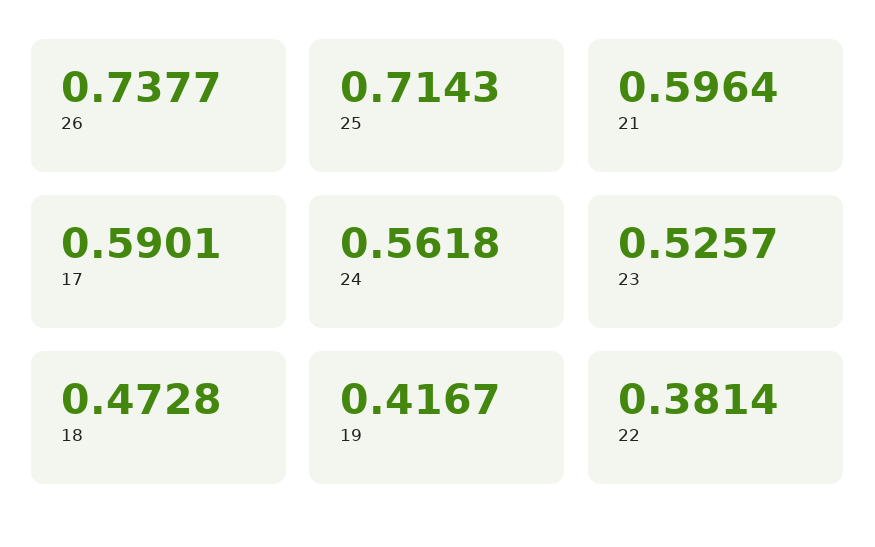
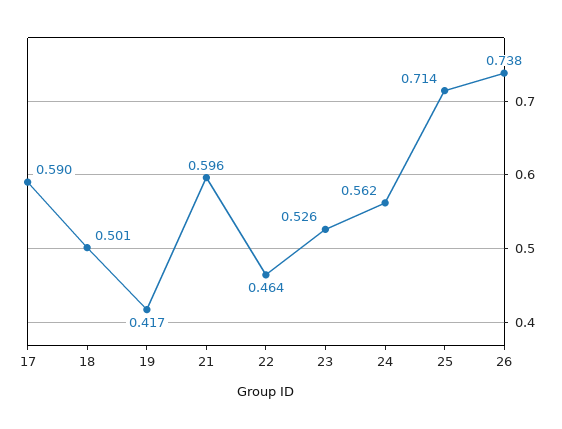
  {
    "26": 0.7377,
    "25": 0.7143,
    "21": 0.5964,
    "17": 0.5901,
    "24": 0.5618,
    "23": 0.5257,
-   "18": 0.4728,
+   "18": 0.501,
    "19": 0.4167,
-   "22": 0.3814
+   "22": 0.464
  }

